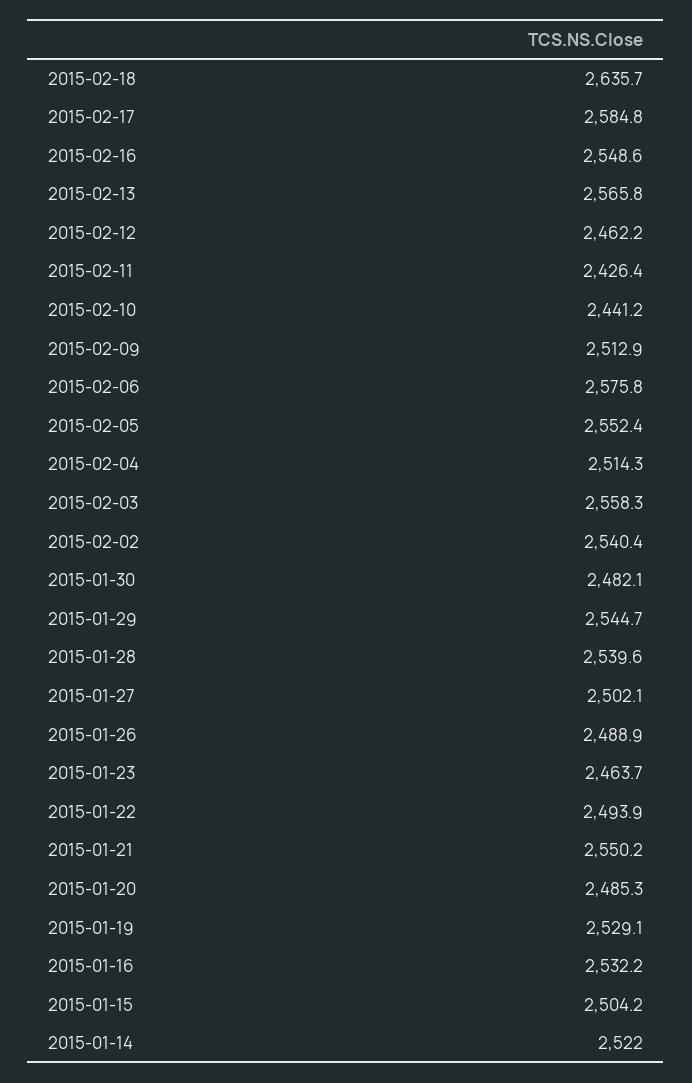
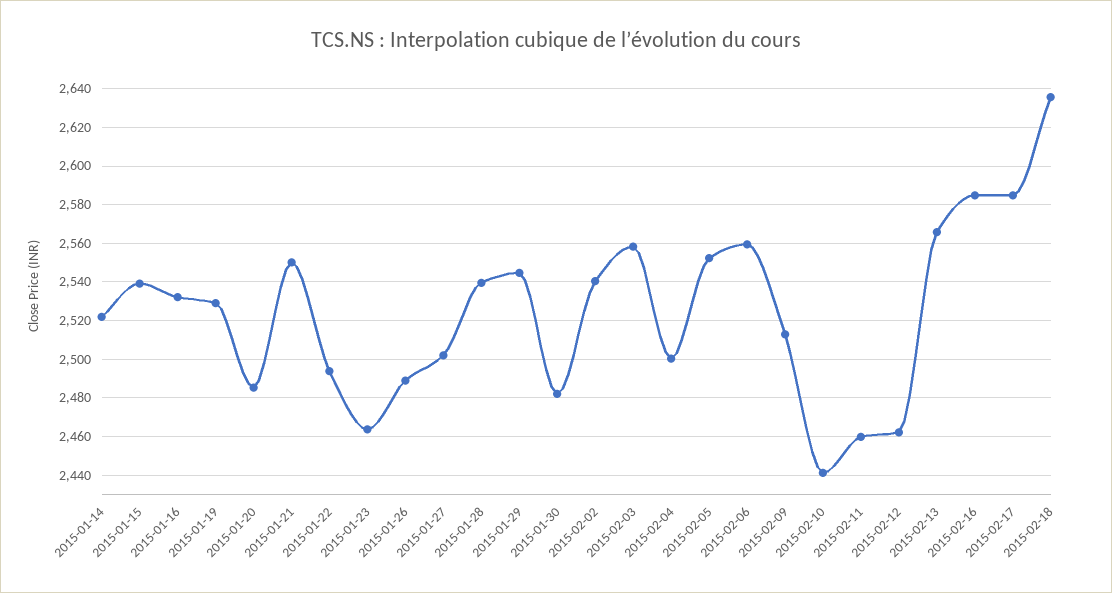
  {
    "2015-02-18": 2635.7,
    "2015-02-17": 2584.8,
-   "2015-02-16": 2548.6,
+   "2015-02-16": 2585,
    "2015-02-13": 2565.8,
    "2015-02-12": 2462.2,
-   "2015-02-11": 2426.4,
+   "2015-02-11": 2460,
    "2015-02-10": 2441.2,
    "2015-02-09": 2512.9,
-   "2015-02-06": 2575.8,
+   "2015-02-06": 2560,
    "2015-02-05": 2552.4,
-   "2015-02-04": 2514.3,
+   "2015-02-04": 2500,
    "2015-02-03": 2558.3,
    "2015-02-02": 2540.4,
    "2015-01-30": 2482.1,
    "2015-01-29": 2544.7,
    "2015-01-28": 2539.6,
    "2015-01-27": 2502.1,
    "2015-01-26": 2488.9,
    "2015-01-23": 2463.7,
    "2015-01-22": 2493.9,
    "2015-01-21": 2550.2,
    "2015-01-20": 2485.3,
    "2015-01-19": 2529.1,
    "2015-01-16": 2532.2,
-   "2015-01-15": 2504.2,
+   "2015-01-15": 2540,
    "2015-01-14": 2522
  }

